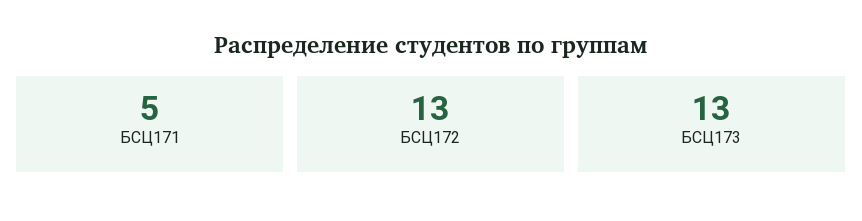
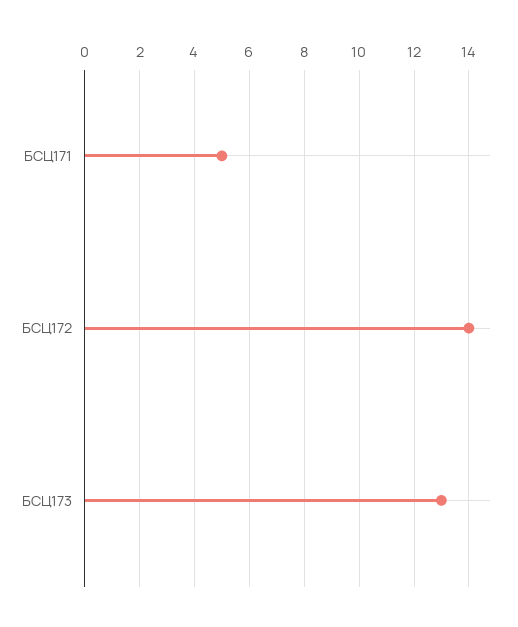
  {
    "БСЦ171": 5,
-   "БСЦ172": 13,
+   "БСЦ172": 14,
    "БСЦ173": 13
  }

